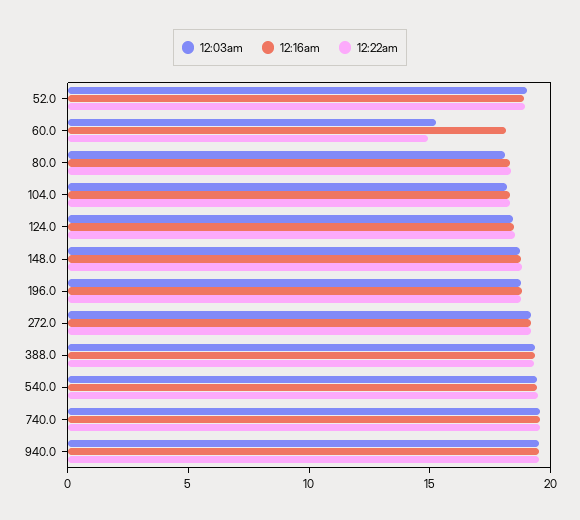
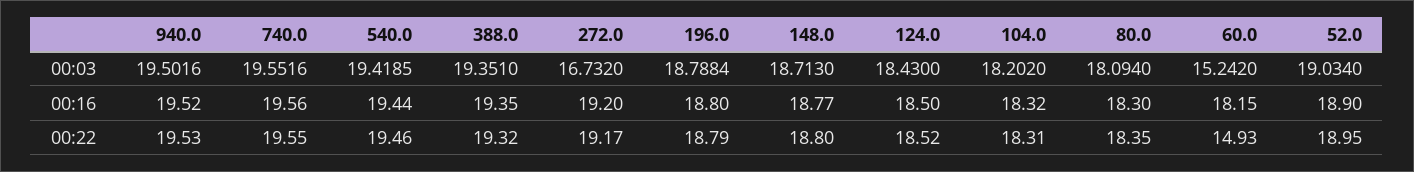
  {
    "12:03am": {
      "52.0": 19.034,
      "60.0": 15.242,
      "80.0": 18.094,
      "104.0": 18.202,
      "124.0": 18.43,
      "148.0": 18.713,
      "196.0": 18.7884,
-     "272.0": 19,
+     "272.0": 16.732,
      "388.0": 19.351,
      "540.0": 19.4185,
      "740.0": 19.5516,
      "940.0": 19.5016
    },
    "12:16am": {
      "52.0": 18.9,
      "60.0": 18.15,
      "80.0": 18.3,
      "104.0": 18.32,
      "124.0": 18.5,
      "148.0": 18.77,
      "196.0": 18.8,
      "272.0": 19.2,
      "388.0": 19.35,
      "540.0": 19.44,
      "740.0": 19.56,
      "940.0": 19.52
    },
    "12:22am": {
      "52.0": 18.95,
      "60.0": 14.93,
      "80.0": 18.35,
      "104.0": 18.31,
      "124.0": 18.52,
      "148.0": 18.8,
      "196.0": 18.79,
      "272.0": 19.17,
      "388.0": 19.32,
      "540.0": 19.46,
      "740.0": 19.55,
      "940.0": 19.53
    }
  }

